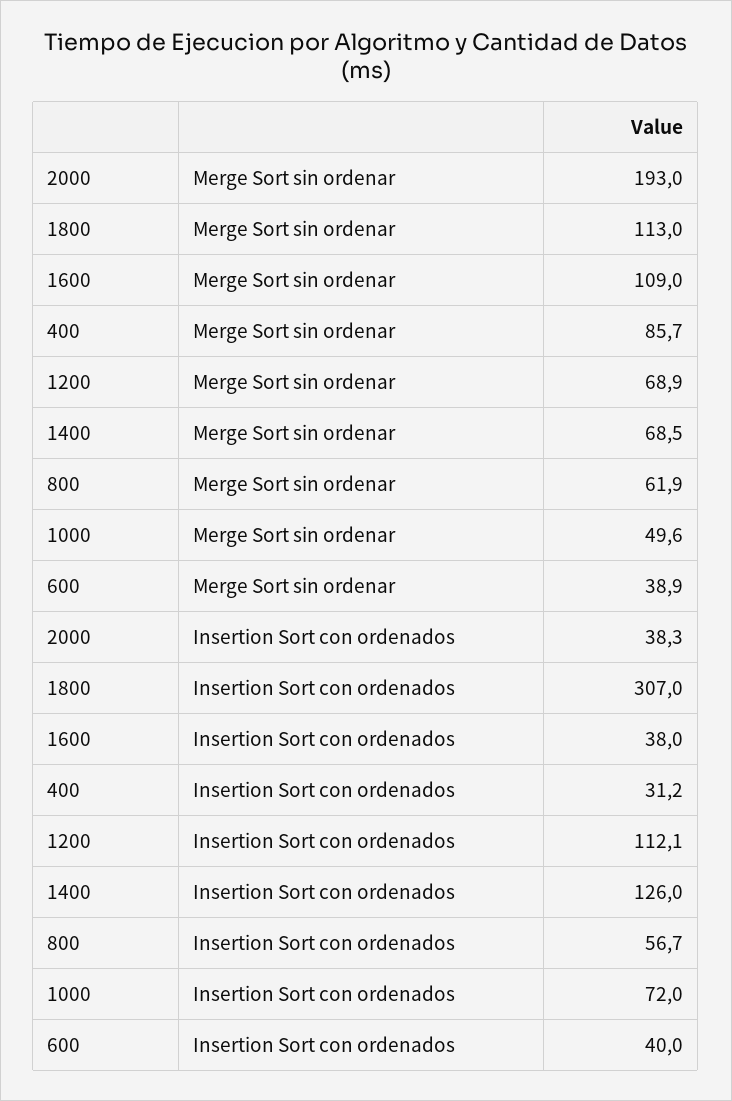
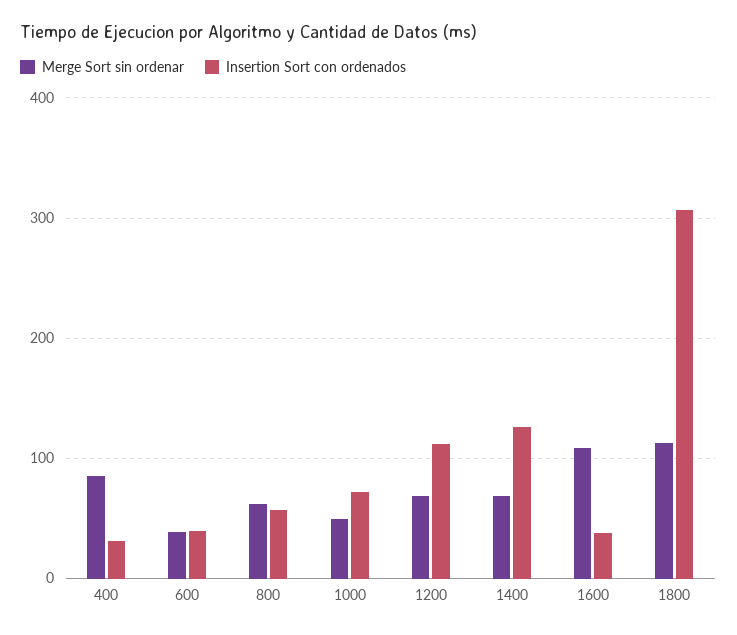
  {
    "Merge Sort sin ordenar": {
-     "2000": 193,
      "1800": 113,
      "1600": 109,
      "400": 85.7,
      "1200": 68.9,
      "1400": 68.5,
      "800": 61.9,
      "1000": 49.6,
      "600": 38.9
    },
    "Insertion Sort con ordenados": {
-     "2000": 38.3,
      "1800": 307,
      "1600": 38,
      "400": 31.2,
      "1200": 112.1,
      "1400": 126,
      "800": 56.7,
      "1000": 72,
      "600": 40
    }
  }

